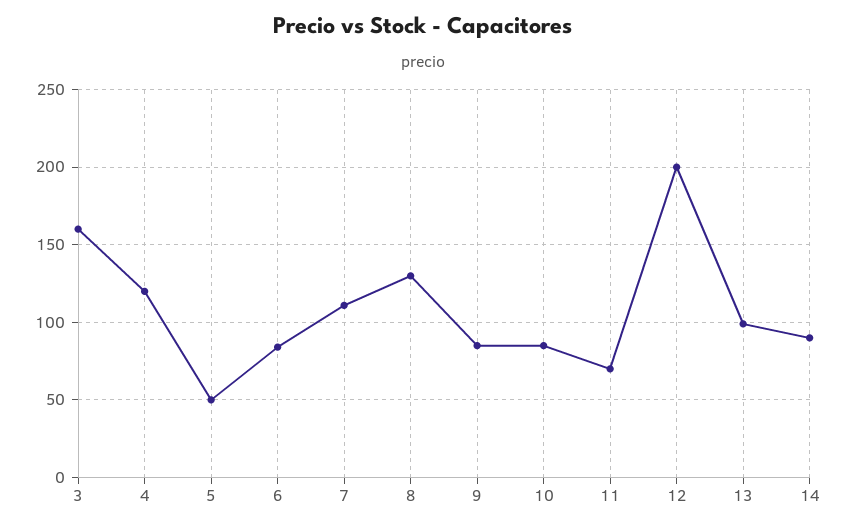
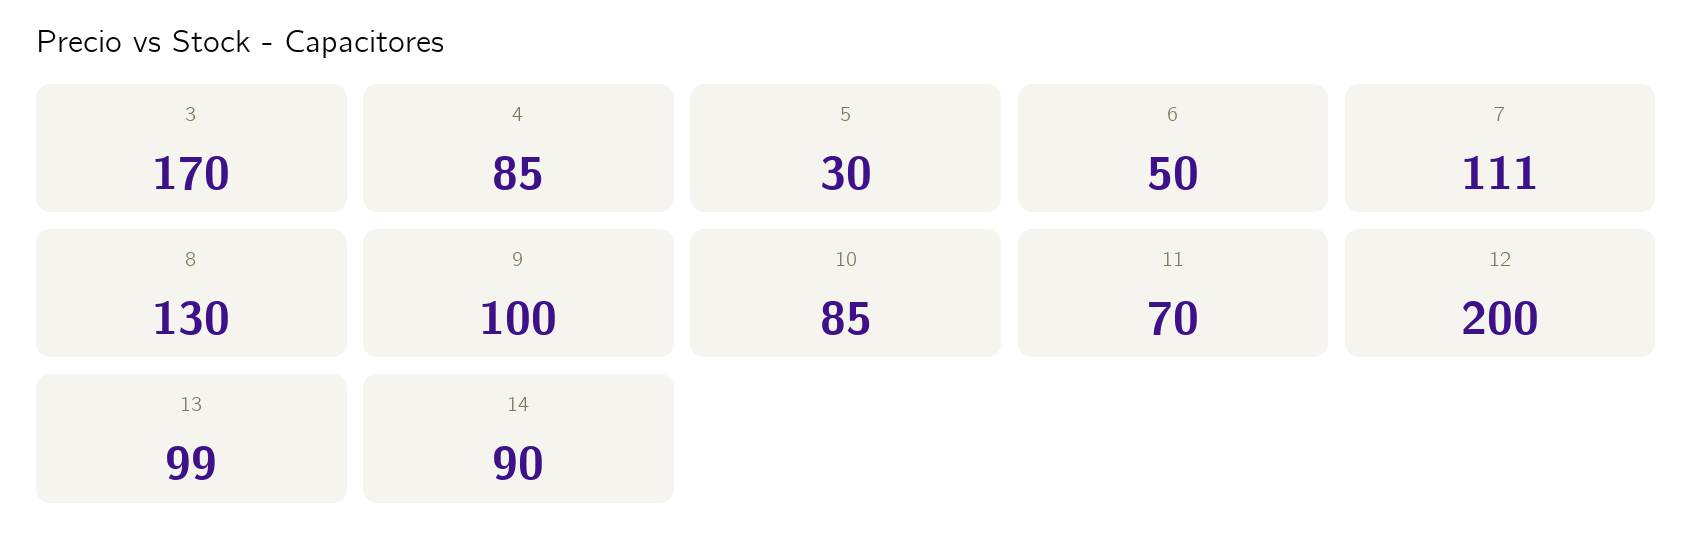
  {
-   "3": 160,
+   "3": 170,
-   "4": 120,
+   "4": 85,
-   "5": 50,
+   "5": 30,
-   "6": 85,
+   "6": 50,
    "7": 111,
    "8": 130,
-   "9": 85,
+   "9": 100,
    "10": 85,
    "11": 70,
    "12": 200,
    "13": 99,
    "14": 90
  }

